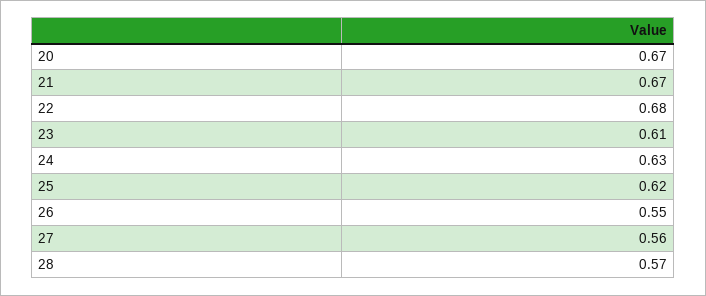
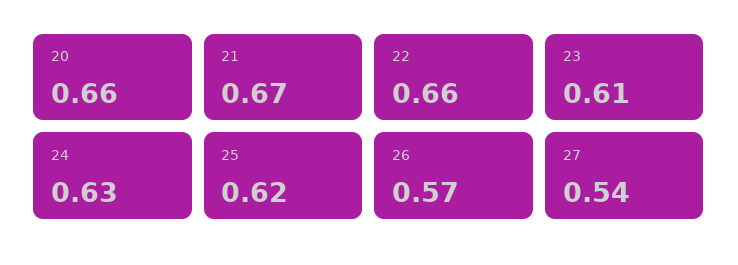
  {
-   "20": 0.67,
+   "20": 0.66,
    "21": 0.67,
-   "22": 0.68,
+   "22": 0.66,
    "23": 0.61,
    "24": 0.63,
    "25": 0.62,
-   "26": 0.55,
+   "26": 0.57,
-   "27": 0.56,
+   "27": 0.54
-   "28": 0.57
  }

